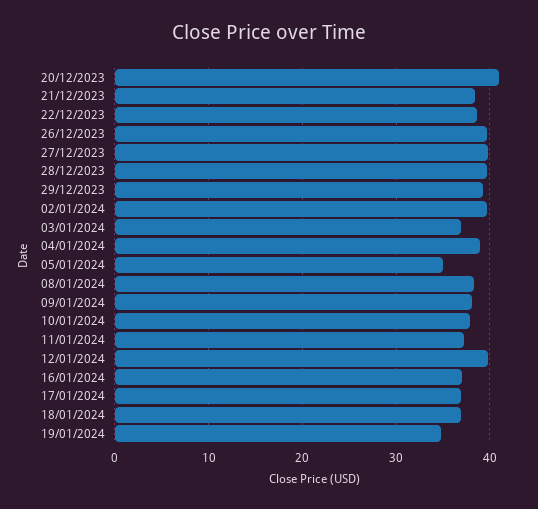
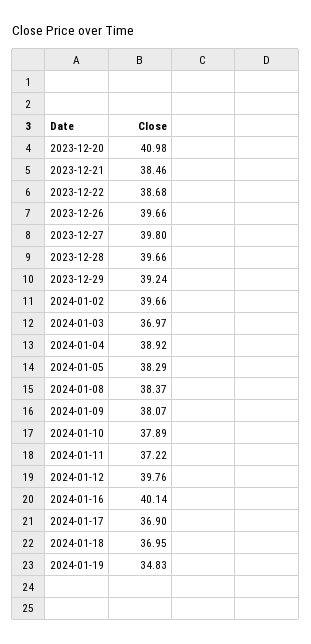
  {
    "20/12/2023": 40.98,
    "21/12/2023": 38.46,
    "22/12/2023": 38.68,
    "26/12/2023": 39.66,
    "27/12/2023": 39.8,
    "28/12/2023": 39.66,
    "29/12/2023": 39.24,
    "02/01/2024": 39.66,
    "03/01/2024": 36.97,
    "04/01/2024": 38.92,
-   "05/01/2024": 35,
+   "05/01/2024": 38.29,
    "08/01/2024": 38.37,
    "09/01/2024": 38.07,
    "10/01/2024": 37.89,
    "11/01/2024": 37.22,
    "12/01/2024": 39.76,
-   "16/01/2024": 37,
+   "16/01/2024": 40.14,
    "17/01/2024": 36.9,
    "18/01/2024": 36.95,
    "19/01/2024": 34.83
  }

